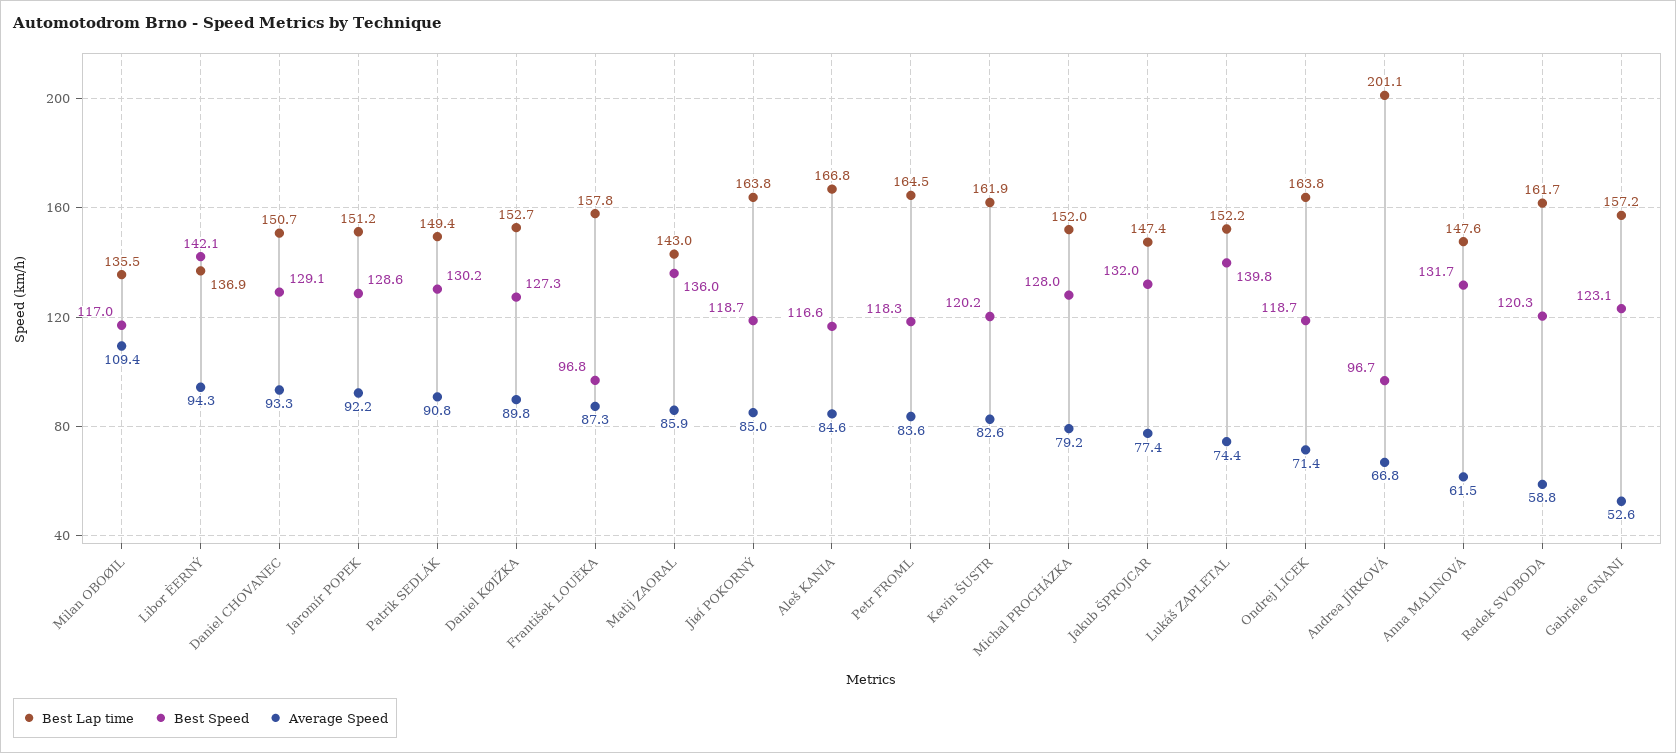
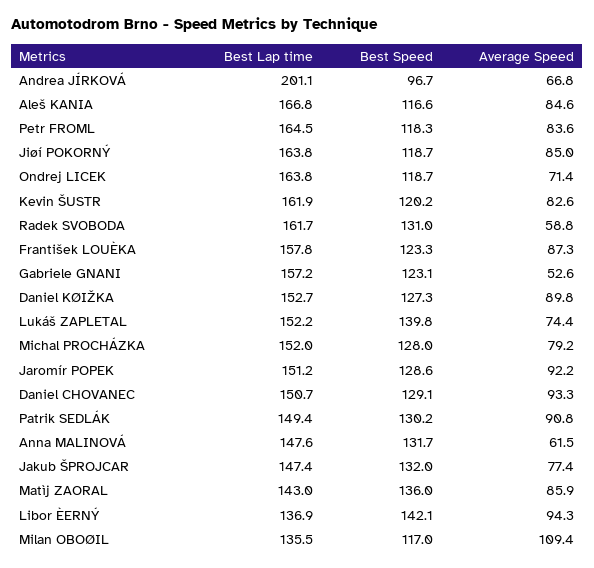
  {
    "Best Lap time": {
      "Milan OBOØIL": 135.5,
      "Libor ÈERNÝ": 136.9,
      "Daniel CHOVANEC": 150.7,
      "Jaromír POPEK": 151.2,
      "Patrik SEDLÁK": 149.4,
      "Daniel KØIŽKA": 152.7,
      "František LOUÈKA": 157.8,
      "Matìj ZAORAL": 143,
      "Jiøí POKORNÝ": 163.8,
      "Aleš KANIA": 166.8,
      "Petr FROML": 164.5,
      "Kevin ŠUSTR": 161.9,
      "Michal PROCHÁZKA": 152,
      "Jakub ŠPROJCAR": 147.4,
      "Lukáš ZAPLETAL": 152.2,
      "Ondrej LICEK": 163.8,
      "Andrea JÍRKOVÁ": 201.1,
      "Anna MALINOVÁ": 147.6,
      "Radek SVOBODA": 161.7,
      "Gabriele GNANI": 157.2
    },
    "Best Speed": {
      "Milan OBOØIL": 117,
      "Libor ÈERNÝ": 142.1,
      "Daniel CHOVANEC": 129.1,
      "Jaromír POPEK": 128.6,
      "Patrik SEDLÁK": 130.2,
      "Daniel KØIŽKA": 127.3,
-     "František LOUÈKA": 96.8,
+     "František LOUÈKA": 123.3,
      "Matìj ZAORAL": 136,
      "Jiøí POKORNÝ": 118.7,
      "Aleš KANIA": 116.6,
      "Petr FROML": 118.3,
      "Kevin ŠUSTR": 120.2,
      "Michal PROCHÁZKA": 128,
      "Jakub ŠPROJCAR": 132,
      "Lukáš ZAPLETAL": 139.8,
      "Ondrej LICEK": 118.7,
      "Andrea JÍRKOVÁ": 96.7,
      "Anna MALINOVÁ": 131.7,
-     "Radek SVOBODA": 120.3,
+     "Radek SVOBODA": 131,
      "Gabriele GNANI": 123.1
    },
    "Average Speed": {
      "Milan OBOØIL": 109.4,
      "Libor ÈERNÝ": 94.3,
      "Daniel CHOVANEC": 93.3,
      "Jaromír POPEK": 92.2,
      "Patrik SEDLÁK": 90.8,
      "Daniel KØIŽKA": 89.8,
      "František LOUÈKA": 87.3,
      "Matìj ZAORAL": 85.9,
      "Jiøí POKORNÝ": 85,
      "Aleš KANIA": 84.6,
      "Petr FROML": 83.6,
      "Kevin ŠUSTR": 82.6,
      "Michal PROCHÁZKA": 79.2,
      "Jakub ŠPROJCAR": 77.4,
      "Lukáš ZAPLETAL": 74.4,
      "Ondrej LICEK": 71.4,
      "Andrea JÍRKOVÁ": 66.8,
      "Anna MALINOVÁ": 61.5,
      "Radek SVOBODA": 58.8,
      "Gabriele GNANI": 52.6
    }
  }

